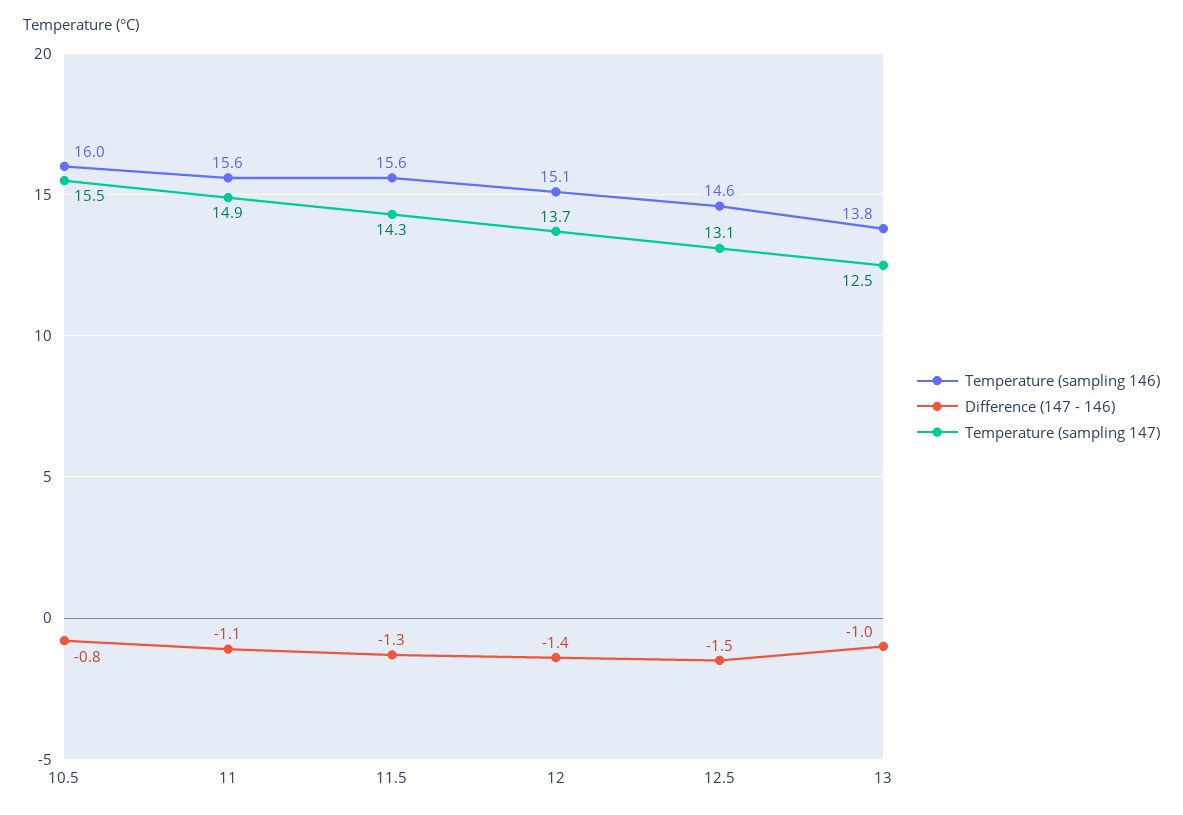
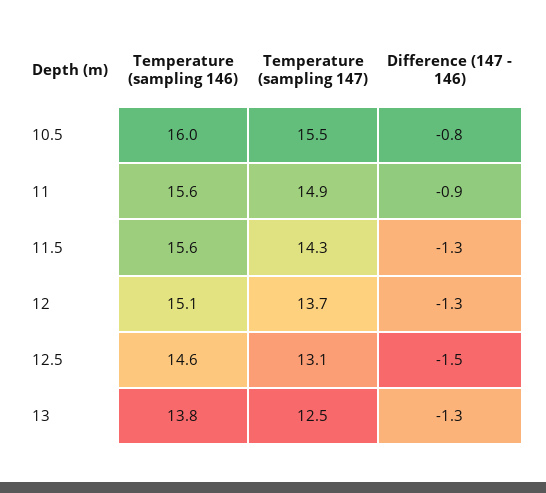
  {
    "Temperature (sampling 146)": {
      "10.5": 16,
      "11": 15.6,
      "11.5": 15.6,
      "12": 15.1,
      "12.5": 14.6,
      "13": 13.8
    },
    "Difference (147 - 146)": {
      "10.5": -0.8,
-     "11": -1.1,
+     "11": -0.9,
      "11.5": -1.3,
-     "12": -1.4,
+     "12": -1.3,
      "12.5": -1.5,
-     "13": -1
+     "13": -1.3
    },
    "Temperature (sampling 147)": {
      "10.5": 15.5,
      "11": 14.9,
      "11.5": 14.3,
      "12": 13.7,
      "12.5": 13.1,
      "13": 12.5
    }
  }

